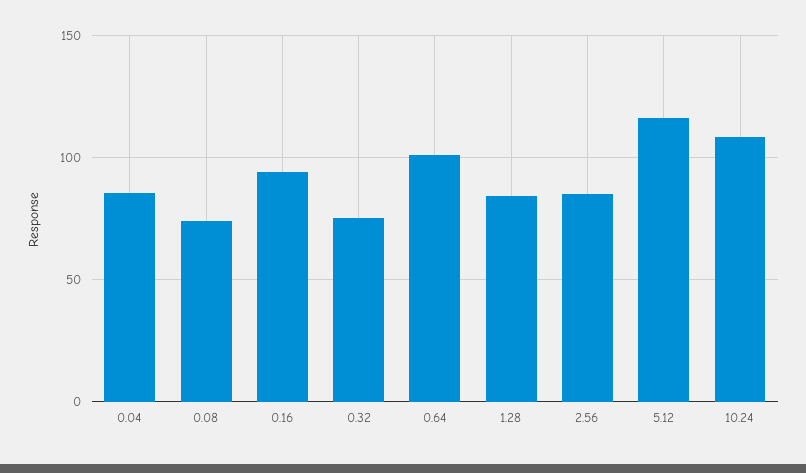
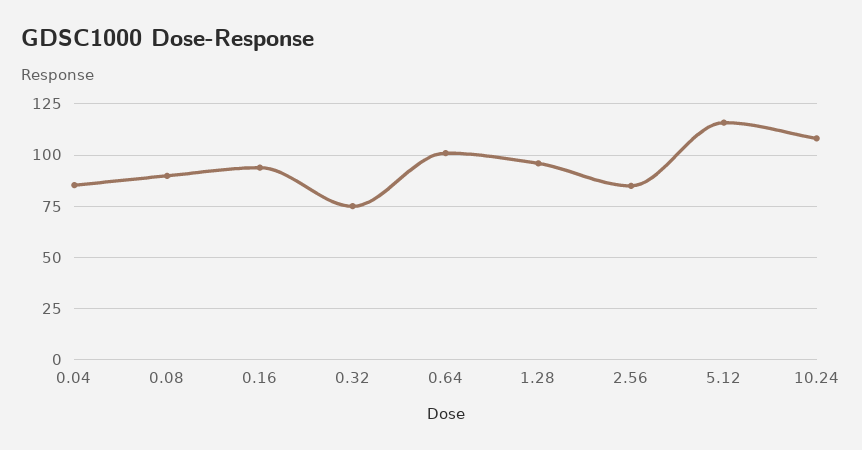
  {
    "0.04": 85,
-   "0.08": 75,
+   "0.08": 90,
    "0.16": 95,
    "0.32": 75,
    "0.64": 100,
-   "1.28": 85,
+   "1.28": 95,
    "2.56": 85,
    "5.12": 115,
    "10.24": 110
  }

